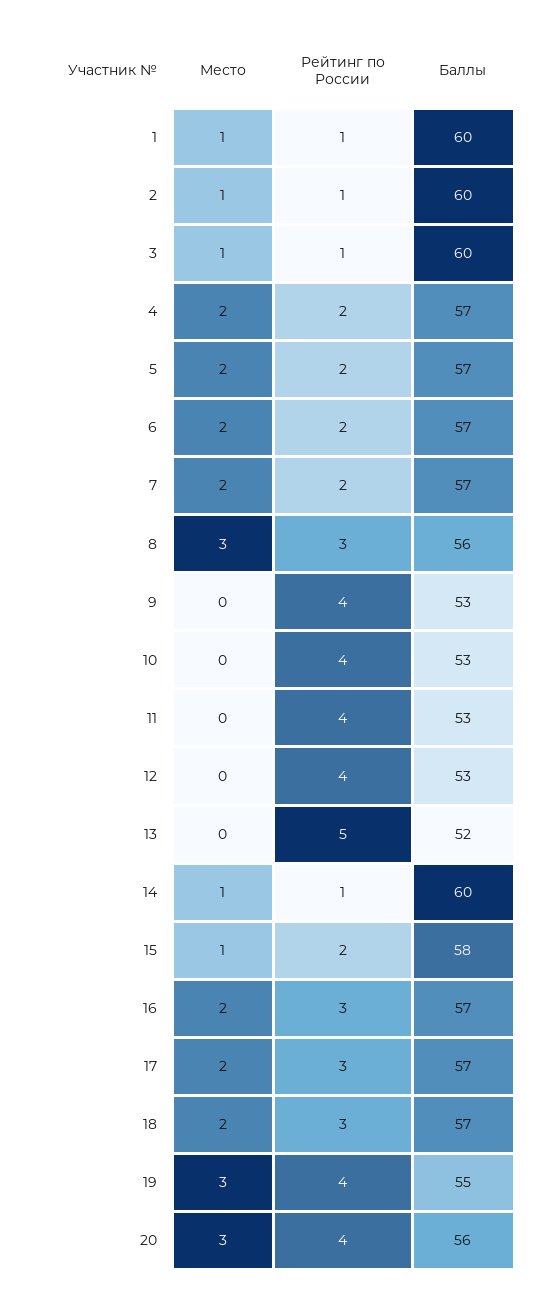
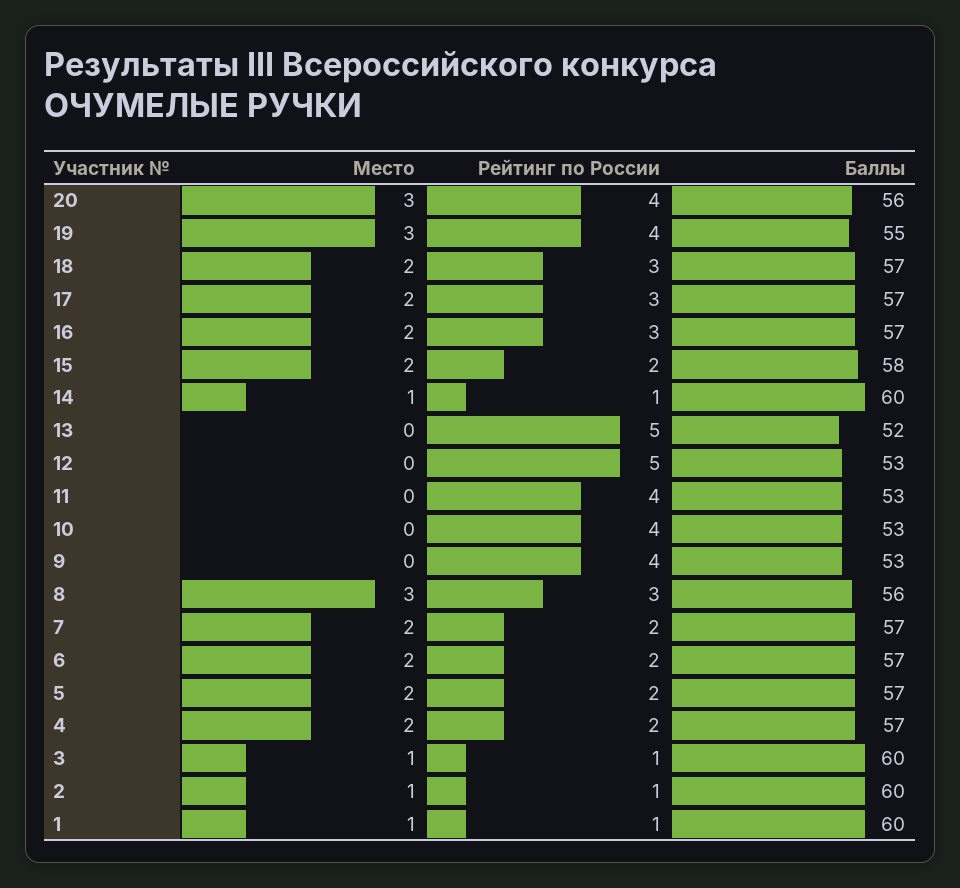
  {
    "Место": {
      "1": 1,
      "2": 1,
      "3": 1,
      "4": 2,
      "5": 2,
      "6": 2,
      "7": 2,
      "8": 3,
      "9": 0,
      "10": 0,
      "11": 0,
      "12": 0,
      "13": 0,
      "14": 1,
-     "15": 1,
+     "15": 2,
      "16": 2,
      "17": 2,
      "18": 2,
      "19": 3,
      "20": 3
    },
    "Рейтинг по России": {
      "1": 1,
      "2": 1,
      "3": 1,
      "4": 2,
      "5": 2,
      "6": 2,
      "7": 2,
      "8": 3,
      "9": 4,
      "10": 4,
      "11": 4,
-     "12": 4,
+     "12": 5,
      "13": 5,
      "14": 1,
      "15": 2,
      "16": 3,
      "17": 3,
      "18": 3,
      "19": 4,
      "20": 4
    },
    "Баллы": {
      "1": 60,
      "2": 60,
      "3": 60,
      "4": 57,
      "5": 57,
      "6": 57,
      "7": 57,
      "8": 56,
      "9": 53,
      "10": 53,
      "11": 53,
      "12": 53,
      "13": 52,
      "14": 60,
      "15": 58,
      "16": 57,
      "17": 57,
      "18": 57,
      "19": 55,
      "20": 56
    }
  }

